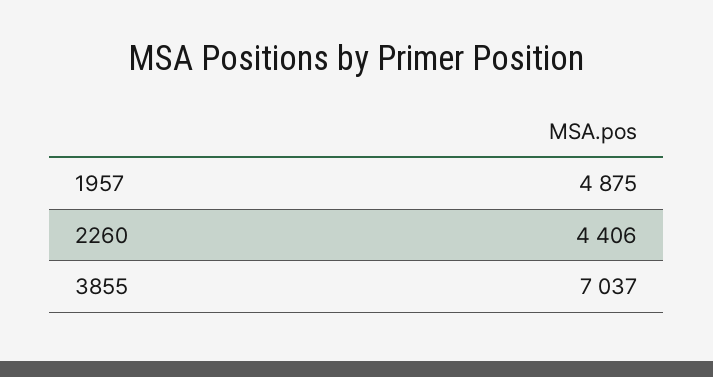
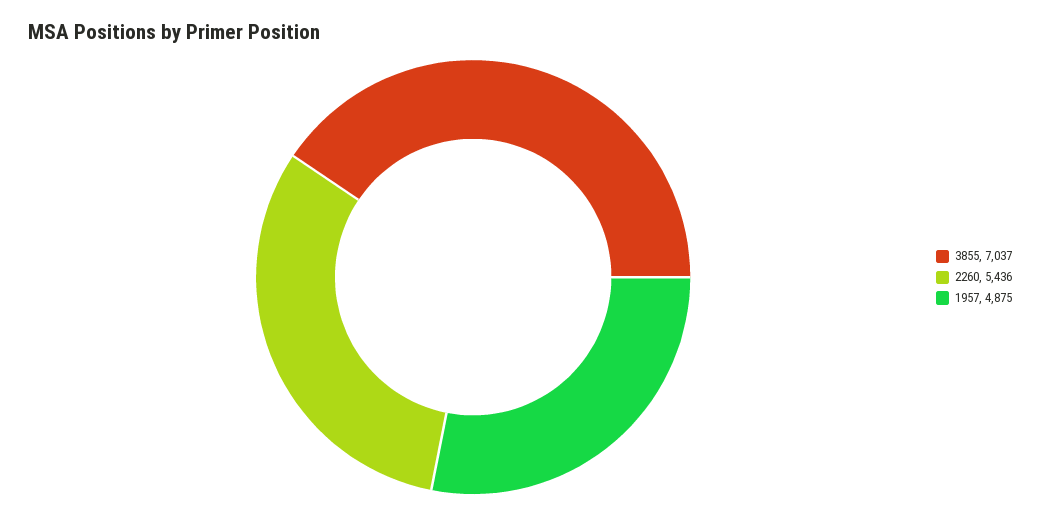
  {
    "1957": 4875,
-   "2260": 4406,
+   "2260": 5436,
    "3855": 7037
  }

